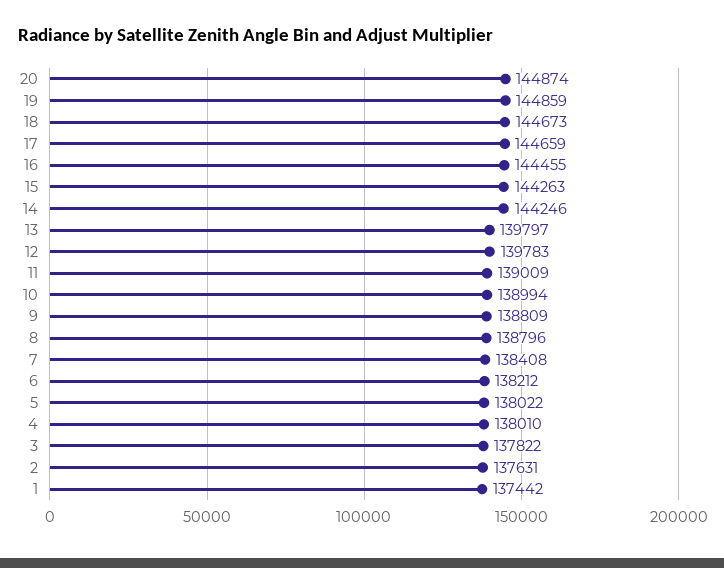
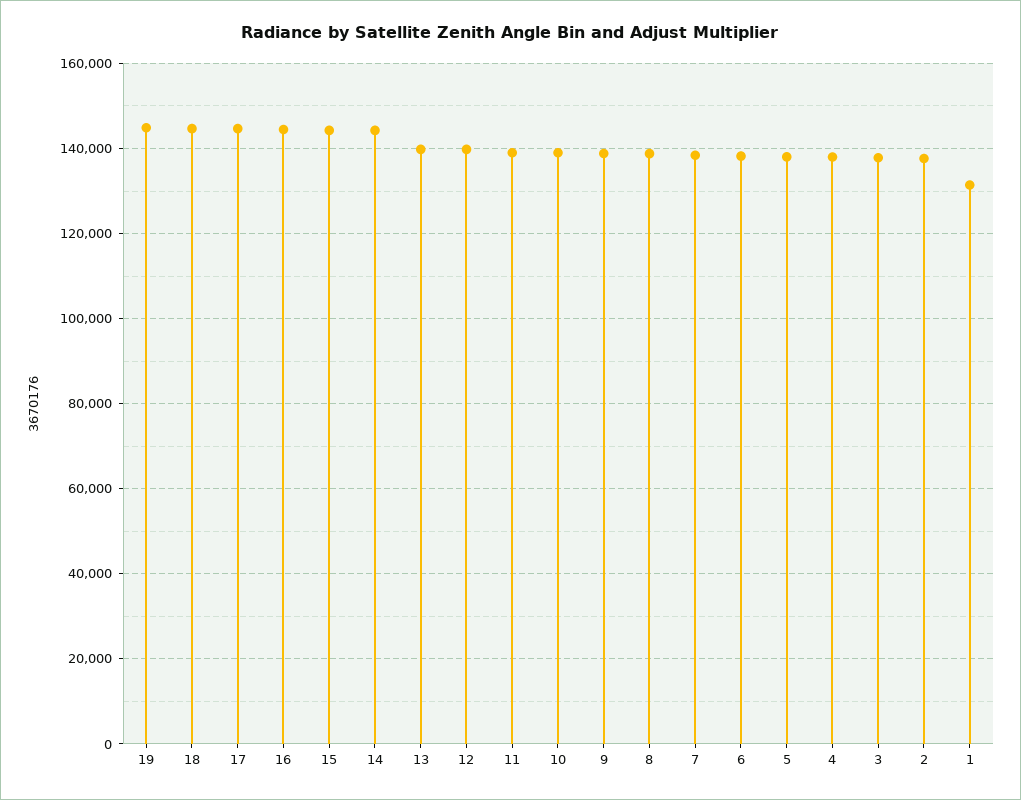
  {
-   "20": 144874,
    "19": 144859,
    "18": 144673,
    "17": 144659,
    "16": 144455,
    "15": 144263,
    "14": 144246,
    "13": 139797,
    "12": 139783,
    "11": 139009,
    "10": 138994,
    "9": 138809,
    "8": 138796,
    "7": 138408,
    "6": 138212,
    "5": 138022,
    "4": 138010,
    "3": 137822,
    "2": 137631,
-   "1": 137442
+   "1": 132000
  }

